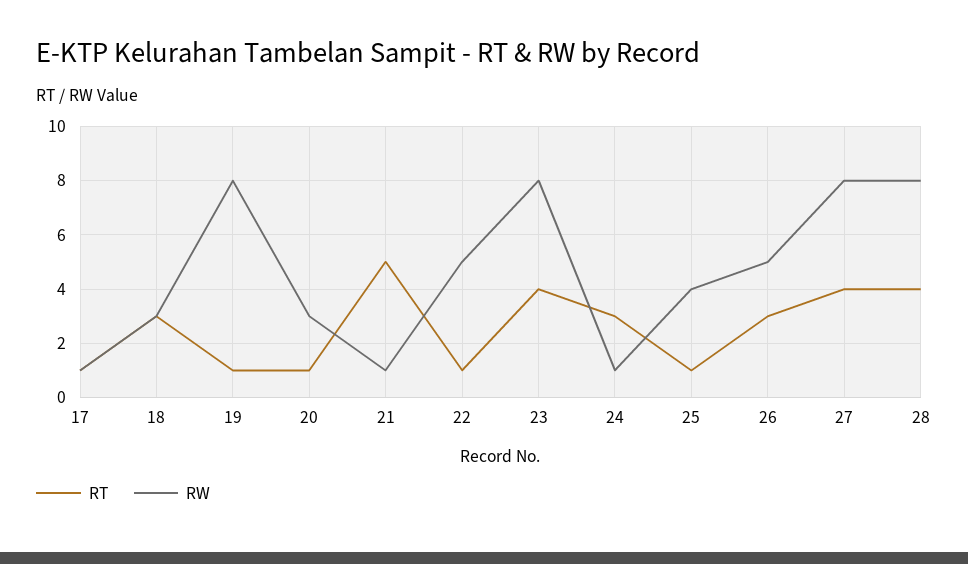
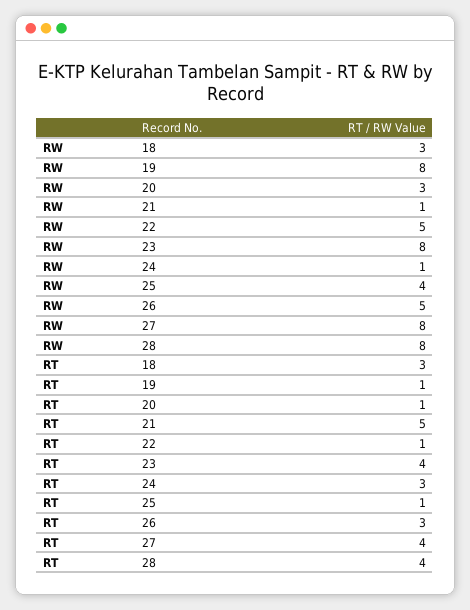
  {
    "RT": {
-     "17": 1,
      "18": 3,
      "19": 1,
      "20": 1,
      "21": 5,
      "22": 1,
      "23": 4,
      "24": 3,
      "25": 1,
      "26": 3,
      "27": 4,
      "28": 4
    },
    "RW": {
-     "17": 1,
      "18": 3,
      "19": 8,
      "20": 3,
      "21": 1,
      "22": 5,
      "23": 8,
      "24": 1,
      "25": 4,
      "26": 5,
      "27": 8,
      "28": 8
    }
  }

